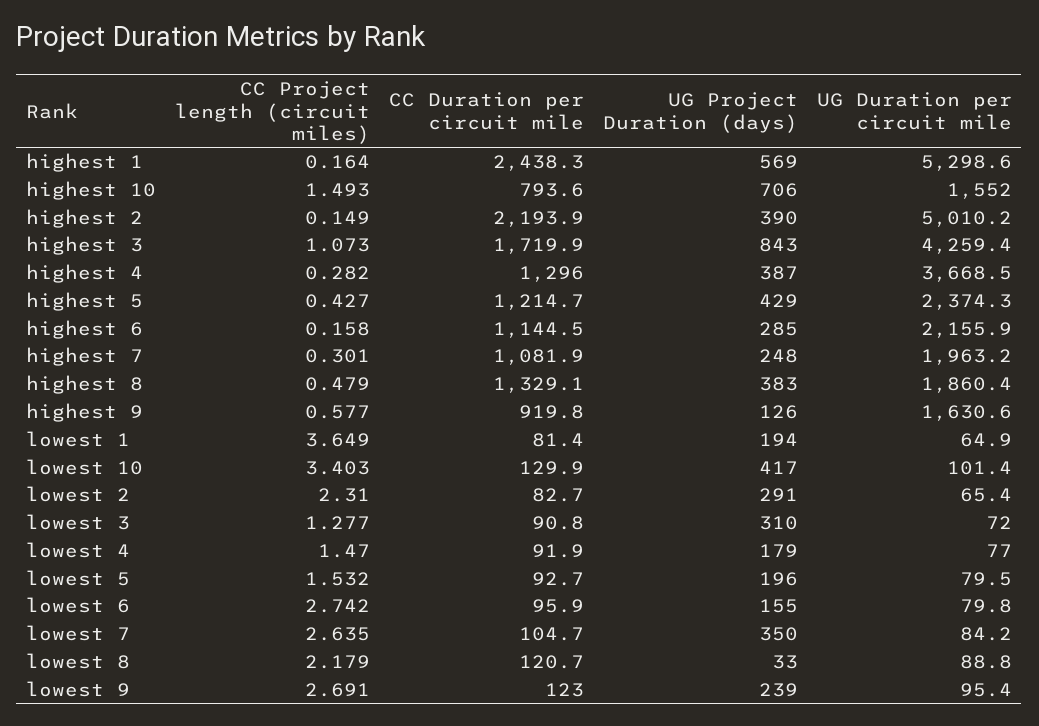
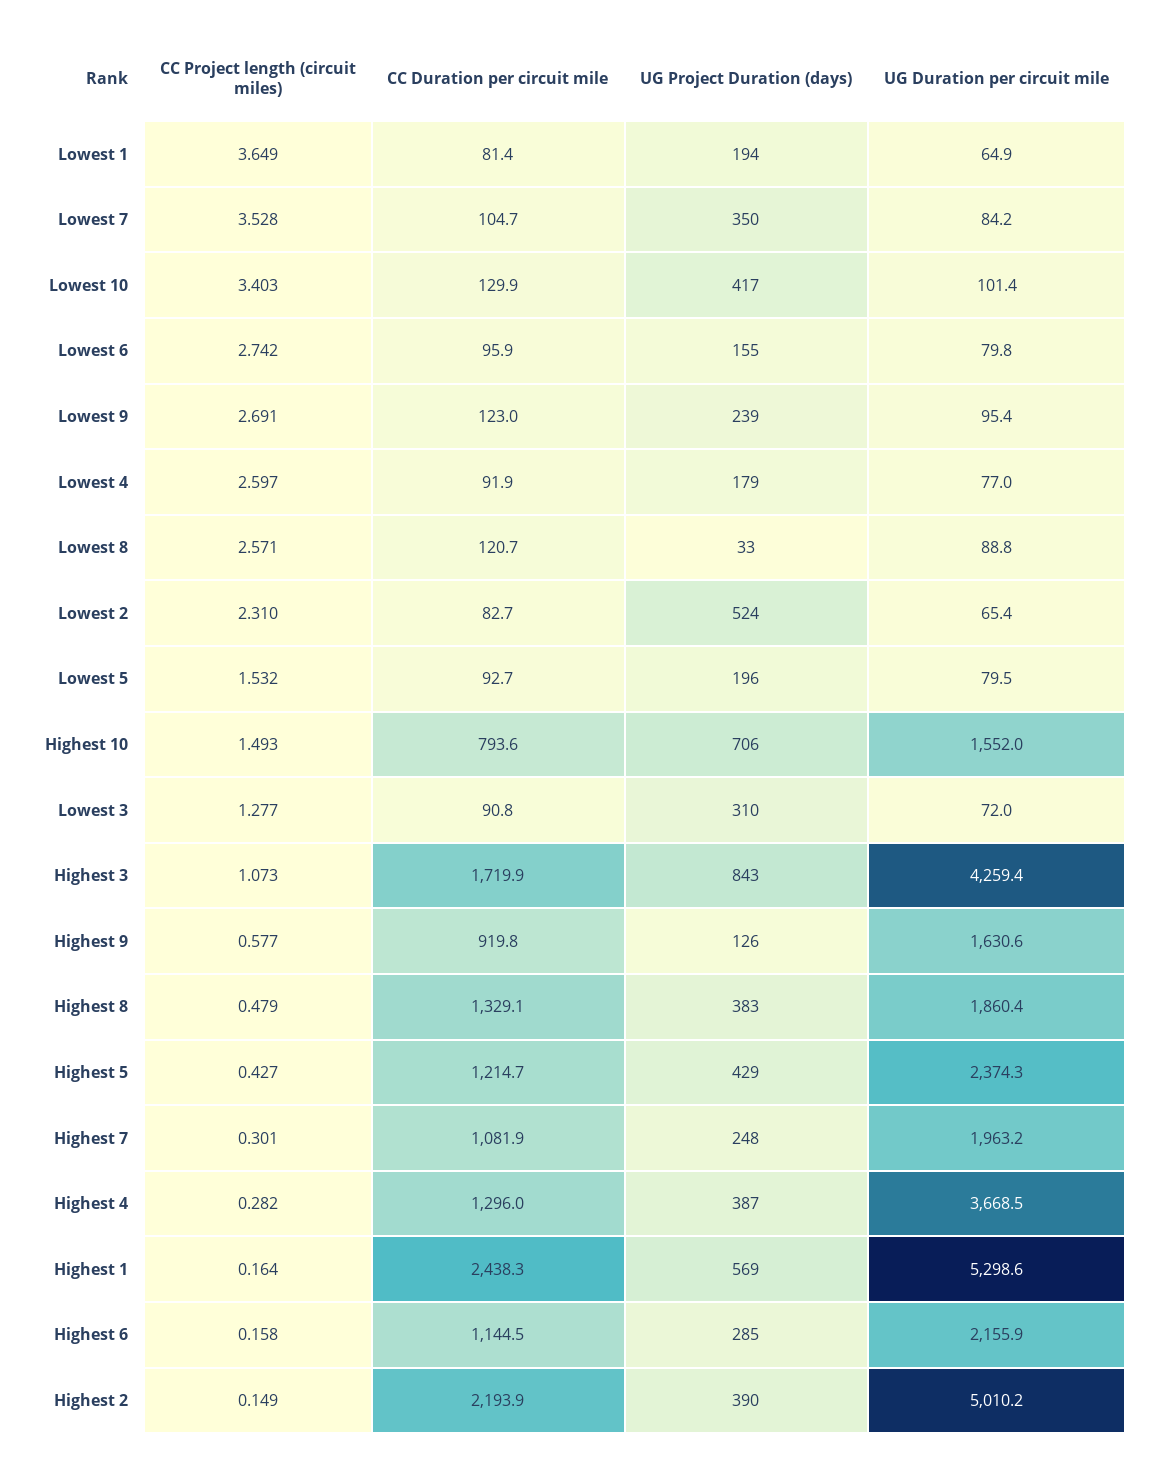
  {
    "CC Project length (circuit miles)": {
      "highest 1": 0.164,
      "highest 10": 1.493,
      "highest 2": 0.149,
      "highest 3": 1.073,
      "highest 4": 0.282,
      "highest 5": 0.427,
      "highest 6": 0.158,
      "highest 7": 0.301,
      "highest 8": 0.479,
      "highest 9": 0.577,
      "lowest 1": 3.649,
      "lowest 10": 3.403,
      "lowest 2": 2.31,
      "lowest 3": 1.277,
-     "lowest 4": 1.47,
+     "lowest 4": 2.597,
      "lowest 5": 1.532,
      "lowest 6": 2.742,
-     "lowest 7": 2.635,
+     "lowest 7": 3.528,
-     "lowest 8": 2.179,
+     "lowest 8": 2.571,
      "lowest 9": 2.691
    },
    "CC Duration per circuit mile": {
      "highest 1": 2438.3,
      "highest 10": 793.6,
      "highest 2": 2193.9,
      "highest 3": 1719.9,
      "highest 4": 1296,
      "highest 5": 1214.7,
      "highest 6": 1144.5,
      "highest 7": 1081.9,
      "highest 8": 1329.1,
      "highest 9": 919.8,
      "lowest 1": 81.4,
      "lowest 10": 129.9,
      "lowest 2": 82.7,
      "lowest 3": 90.8,
      "lowest 4": 91.9,
      "lowest 5": 92.7,
      "lowest 6": 95.9,
      "lowest 7": 104.7,
      "lowest 8": 120.7,
      "lowest 9": 123
    },
    "UG Project Duration (days)": {
      "highest 1": 569,
      "highest 10": 706,
      "highest 2": 390,
      "highest 3": 843,
      "highest 4": 387,
      "highest 5": 429,
      "highest 6": 285,
      "highest 7": 248,
      "highest 8": 383,
      "highest 9": 126,
      "lowest 1": 194,
      "lowest 10": 417,
-     "lowest 2": 291,
+     "lowest 2": 524,
      "lowest 3": 310,
      "lowest 4": 179,
      "lowest 5": 196,
      "lowest 6": 155,
      "lowest 7": 350,
      "lowest 8": 33,
      "lowest 9": 239
    },
    "UG Duration per circuit mile": {
      "highest 1": 5298.6,
      "highest 10": 1552,
      "highest 2": 5010.2,
      "highest 3": 4259.4,
      "highest 4": 3668.5,
      "highest 5": 2374.3,
      "highest 6": 2155.9,
      "highest 7": 1963.2,
      "highest 8": 1860.4,
      "highest 9": 1630.6,
      "lowest 1": 64.9,
      "lowest 10": 101.4,
      "lowest 2": 65.4,
      "lowest 3": 72,
      "lowest 4": 77,
      "lowest 5": 79.5,
      "lowest 6": 79.8,
      "lowest 7": 84.2,
      "lowest 8": 88.8,
      "lowest 9": 95.4
    }
  }

